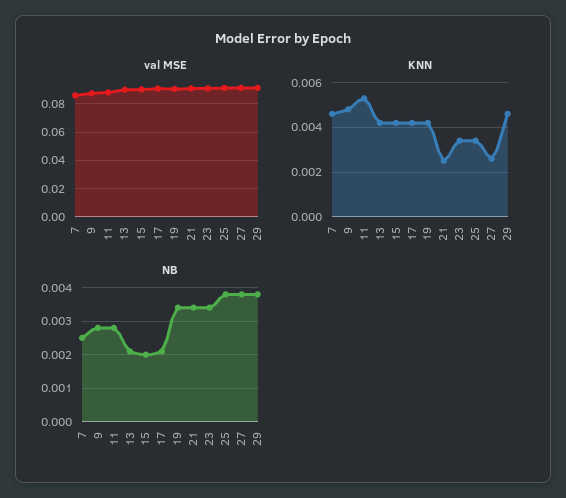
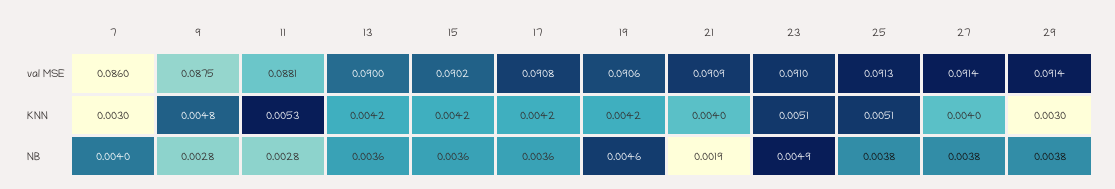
  {
    "val MSE": {
      "7": 0.086,
      "9": 0.0875,
      "11": 0.0881,
      "13": 0.09,
      "15": 0.0902,
      "17": 0.0908,
      "19": 0.0906,
      "21": 0.0909,
      "23": 0.091,
      "25": 0.0913,
      "27": 0.0914,
      "29": 0.0914
    },
    "KNN": {
-     "7": 0.0045,
+     "7": 0.003,
      "9": 0.0048,
      "11": 0.0053,
      "13": 0.0042,
      "15": 0.0042,
      "17": 0.0042,
      "19": 0.0042,
-     "21": 0.0025,
+     "21": 0.004,
-     "23": 0.0035,
+     "23": 0.0051,
-     "25": 0.0035,
+     "25": 0.0051,
-     "27": 0.0025,
+     "27": 0.004,
-     "29": 0.0045
+     "29": 0.003
    },
    "NB": {
-     "7": 0.0025,
+     "7": 0.004,
      "9": 0.0028,
      "11": 0.0028,
-     "13": 0.002,
+     "13": 0.0036,
-     "15": 0.002,
+     "15": 0.0036,
-     "17": 0.002,
+     "17": 0.0036,
-     "19": 0.0035,
+     "19": 0.0046,
-     "21": 0.0035,
+     "21": 0.0019,
-     "23": 0.0035,
+     "23": 0.0049,
      "25": 0.0038,
      "27": 0.0038,
      "29": 0.0038
    }
  }

